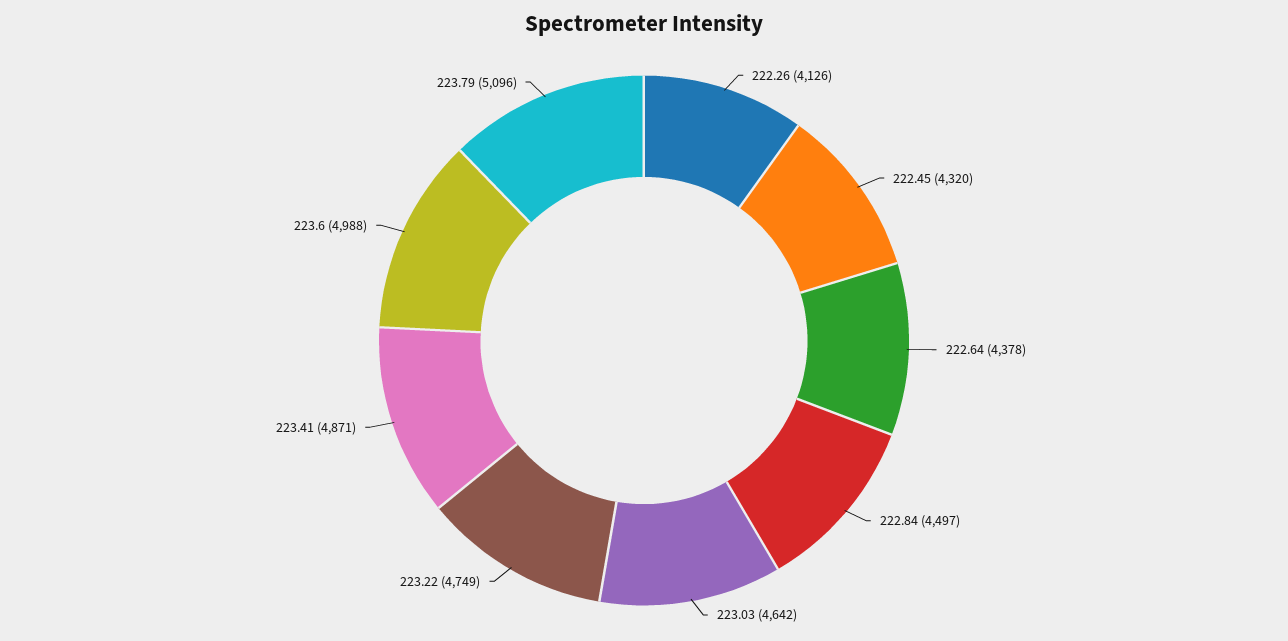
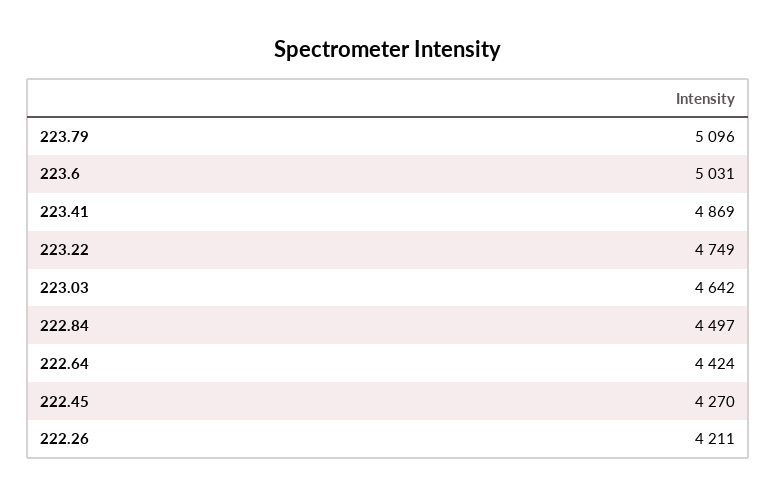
  {
-   "222.26": 4126,
+   "222.26": 4211,
-   "222.45": 4320,
+   "222.45": 4270,
-   "222.64": 4378,
+   "222.64": 4424,
    "222.84": 4497,
    "223.03": 4642,
    "223.22": 4749,
-   "223.41": 4871,
+   "223.41": 4869,
-   "223.6": 4988,
+   "223.6": 5031,
    "223.79": 5096
  }

